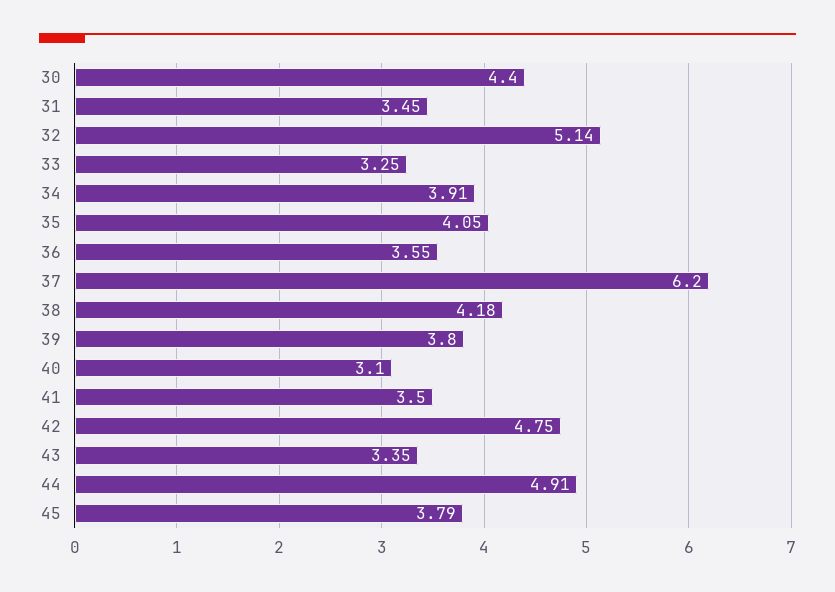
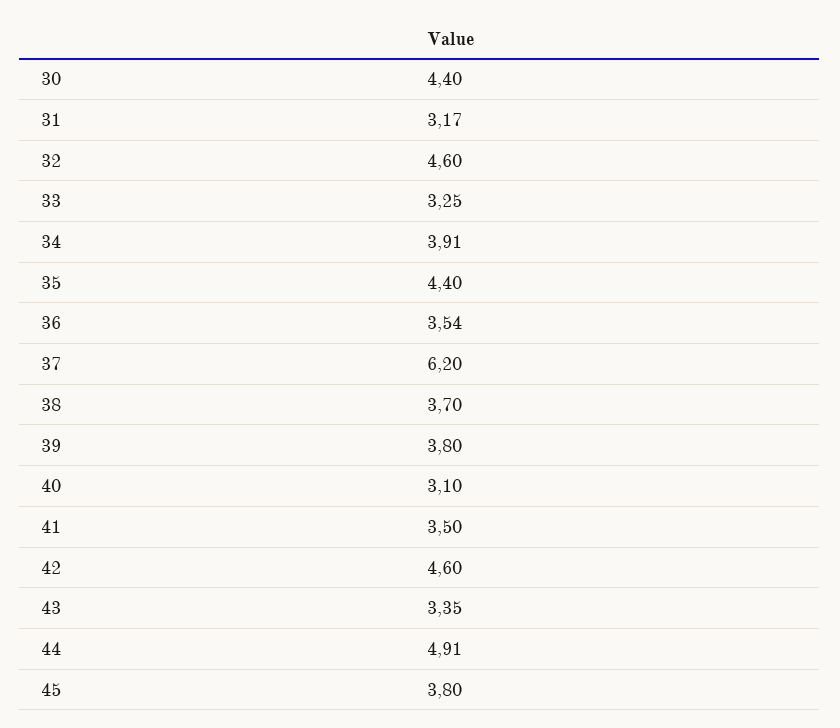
  {
    "30": 4.4,
-   "31": 3.45,
+   "31": 3.17,
-   "32": 5.14,
+   "32": 4.6,
    "33": 3.25,
    "34": 3.91,
-   "35": 4.05,
+   "35": 4.4,
-   "36": 3.55,
+   "36": 3.54,
    "37": 6.2,
-   "38": 4.18,
+   "38": 3.7,
    "39": 3.8,
    "40": 3.1,
    "41": 3.5,
-   "42": 4.75,
+   "42": 4.6,
    "43": 3.35,
    "44": 4.91,
-   "45": 3.79
+   "45": 3.8
  }

